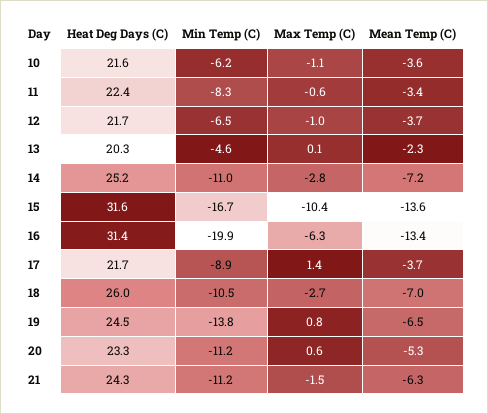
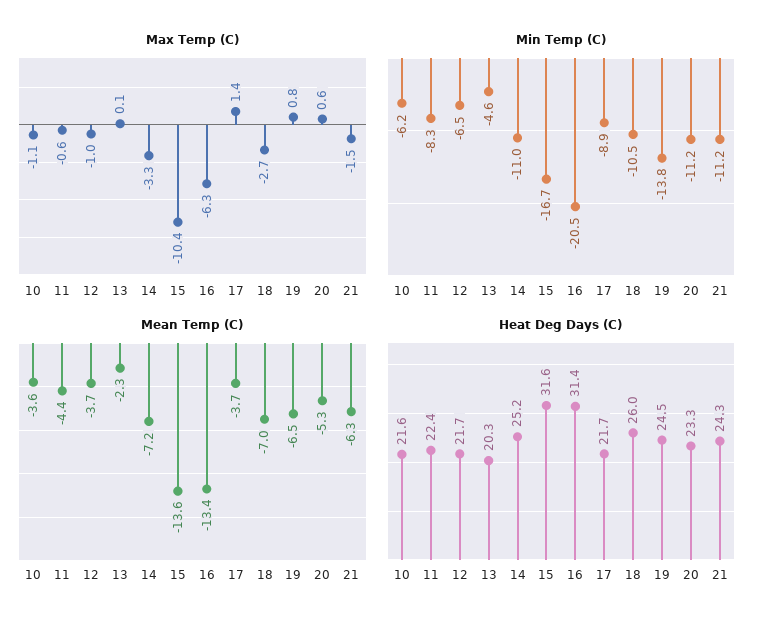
  {
    "Heat Deg Days (C)": {
      "10": 21.6,
      "11": 22.4,
      "12": 21.7,
      "13": 20.3,
      "14": 25.2,
      "15": 31.6,
      "16": 31.4,
      "17": 21.7,
      "18": 26,
      "19": 24.5,
      "20": 23.3,
      "21": 24.3
    },
    "Min Temp (C)": {
      "10": -6.2,
      "11": -8.3,
      "12": -6.5,
      "13": -4.6,
      "14": -11,
      "15": -16.7,
-     "16": -19.9,
+     "16": -20.5,
      "17": -8.9,
      "18": -10.5,
      "19": -13.8,
      "20": -11.2,
      "21": -11.2
    },
    "Max Temp (C)": {
      "10": -1.1,
      "11": -0.6,
      "12": -1,
      "13": 0.1,
-     "14": -2.8,
+     "14": -3.3,
      "15": -10.4,
      "16": -6.3,
      "17": 1.4,
      "18": -2.7,
      "19": 0.8,
      "20": 0.6,
      "21": -1.5
    },
    "Mean Temp (C)": {
      "10": -3.6,
-     "11": -3.4,
+     "11": -4.4,
      "12": -3.7,
      "13": -2.3,
      "14": -7.2,
      "15": -13.6,
      "16": -13.4,
      "17": -3.7,
      "18": -7,
      "19": -6.5,
      "20": -5.3,
      "21": -6.3
    }
  }

